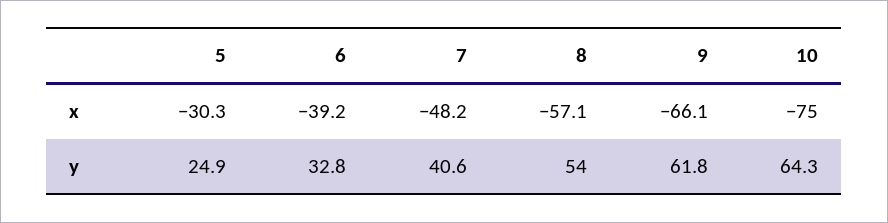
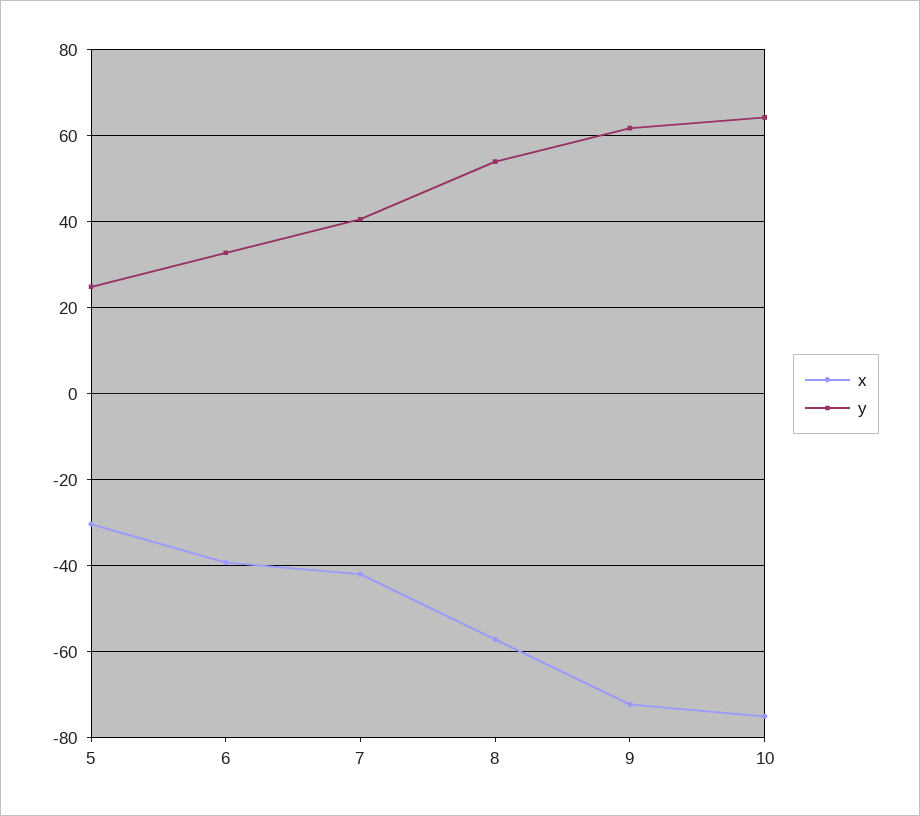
  {
    "x": {
      "5": -30.3,
      "6": -39.2,
-     "7": -48.2,
+     "7": -42,
      "8": -57.1,
-     "9": -66.1,
+     "9": -72,
      "10": -75
    },
    "y": {
      "5": 24.9,
      "6": 32.8,
      "7": 40.6,
      "8": 54,
      "9": 61.8,
      "10": 64.3
    }
  }

